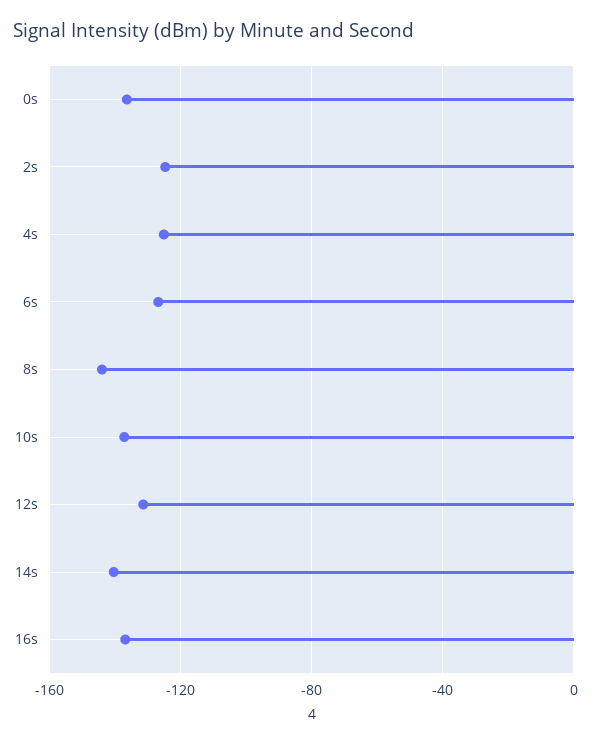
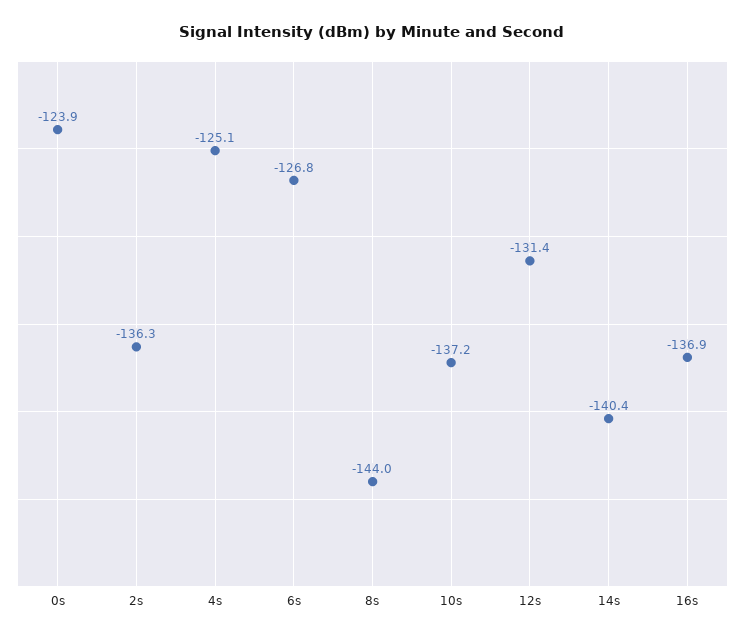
  {
-   "0s": -135,
+   "0s": -123.9,
-   "2s": -125,
+   "2s": -136.3,
    "4s": -125.1,
    "6s": -126.8,
    "8s": -144,
    "10s": -137.2,
    "12s": -131.4,
    "14s": -140.4,
    "16s": -136.9
  }

